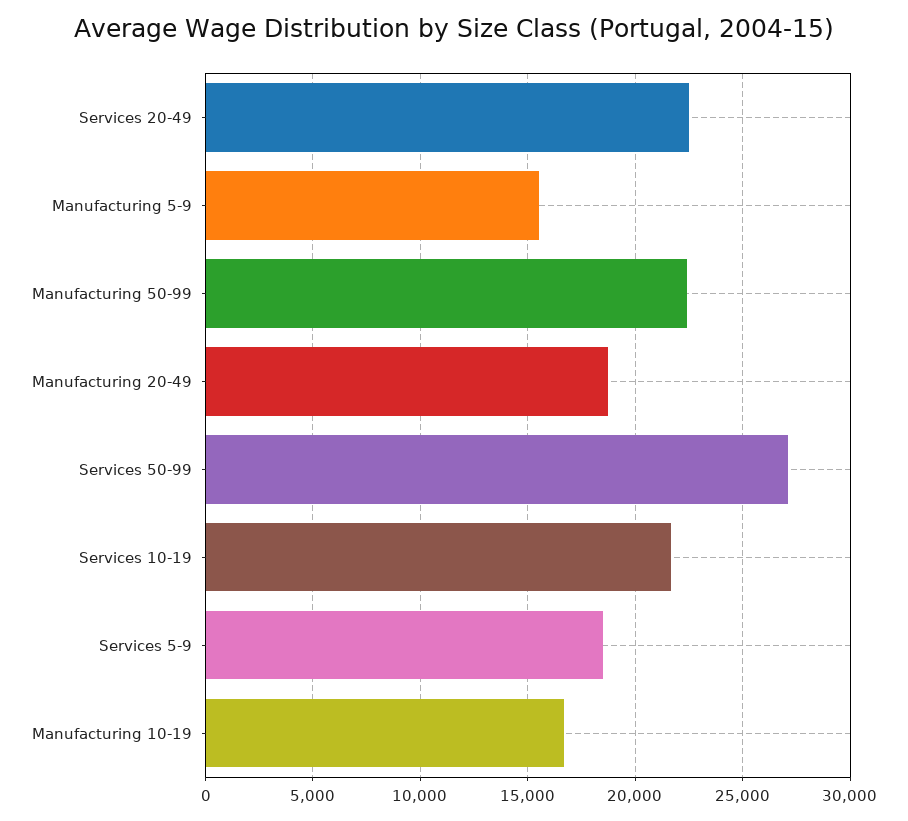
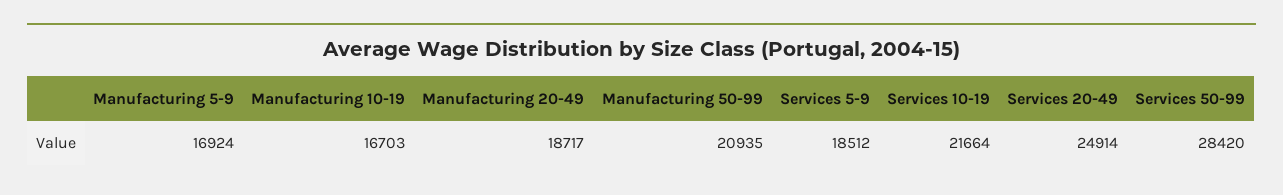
  {
-   "Services 20-49": 22500,
+   "Services 20-49": 24914,
-   "Manufacturing 5-9": 15500,
+   "Manufacturing 5-9": 16924,
-   "Manufacturing 50-99": 22500,
+   "Manufacturing 50-99": 20935,
    "Manufacturing 20-49": 18717,
-   "Services 50-99": 27000,
+   "Services 50-99": 28420,
    "Services 10-19": 21664,
    "Services 5-9": 18512,
    "Manufacturing 10-19": 16703
  }

